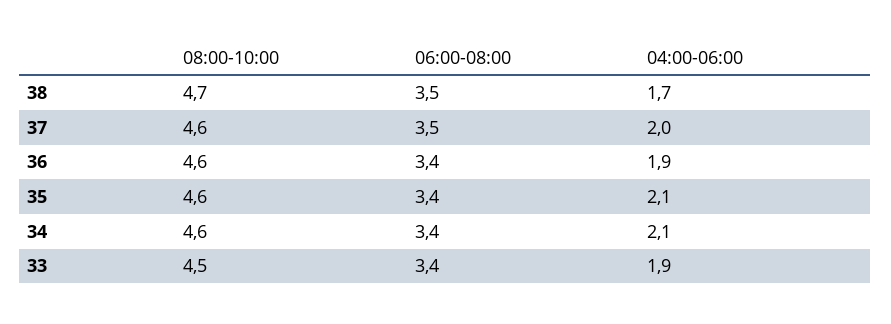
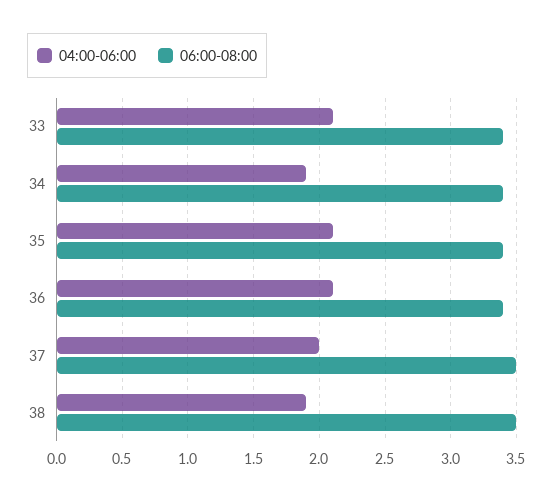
  {
-   "08:00-10:00": {
-     "38": 4.7,
-     "37": 4.6,
-     "36": 4.6,
-     "35": 4.6,
-     "34": 4.6,
-     "33": 4.5
-   },
    "06:00-08:00": {
      "38": 3.5,
      "37": 3.5,
      "36": 3.4,
      "35": 3.4,
      "34": 3.4,
      "33": 3.4
    },
    "04:00-06:00": {
-     "38": 1.7,
+     "38": 1.9,
      "37": 2,
-     "36": 1.9,
+     "36": 2.1,
      "35": 2.1,
-     "34": 2.1,
+     "34": 1.9,
-     "33": 1.9
+     "33": 2.1
    }
  }

